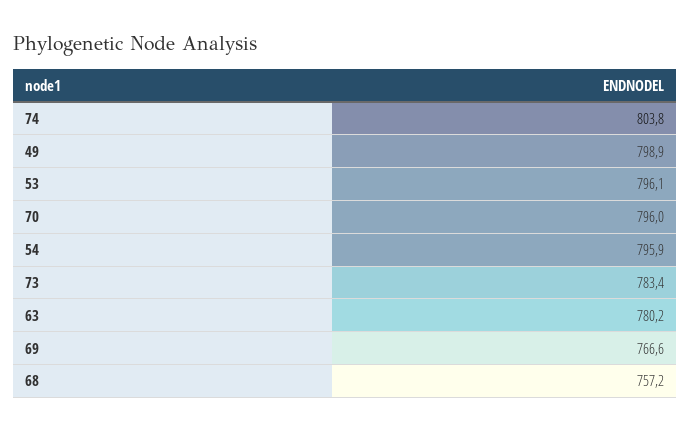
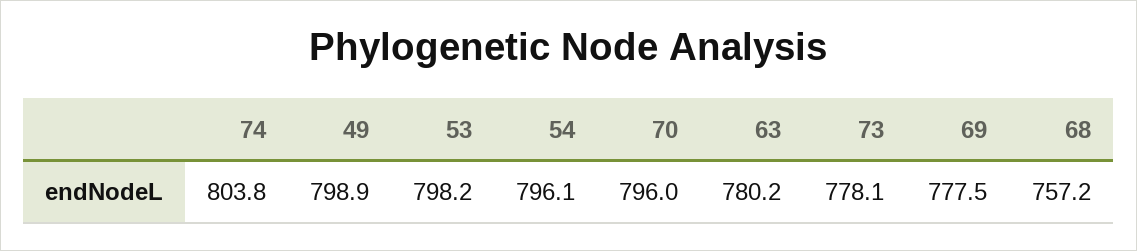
  {
    "74": 803.8,
    "49": 798.9,
-   "53": 796.1,
+   "53": 798.2,
    "70": 796,
-   "54": 795.9,
+   "54": 796.1,
-   "73": 783.4,
+   "73": 778.1,
    "63": 780.2,
-   "69": 766.6,
+   "69": 777.5,
    "68": 757.2
  }

